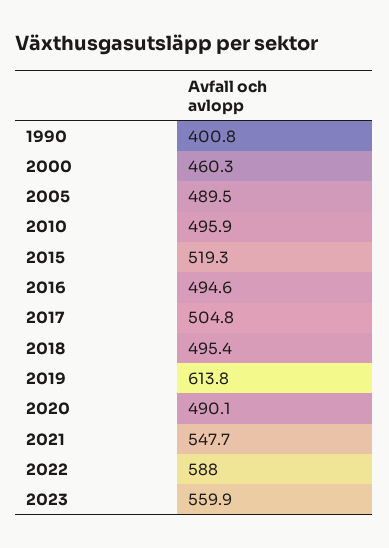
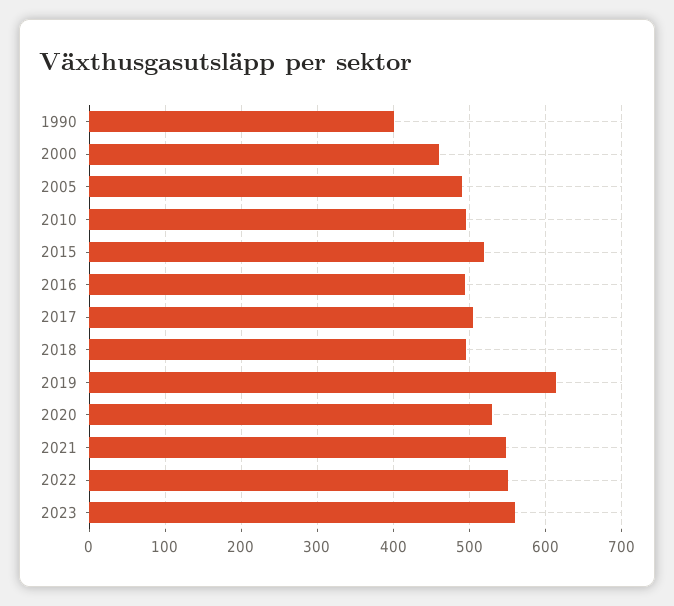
  {
    "1990": 400.8,
    "2000": 460.3,
    "2005": 489.5,
    "2010": 495.9,
    "2015": 519.3,
    "2016": 494.6,
    "2017": 504.8,
    "2018": 495.4,
    "2019": 613.8,
-   "2020": 490.1,
+   "2020": 530,
    "2021": 547.7,
-   "2022": 588,
+   "2022": 550,
    "2023": 559.9
  }

